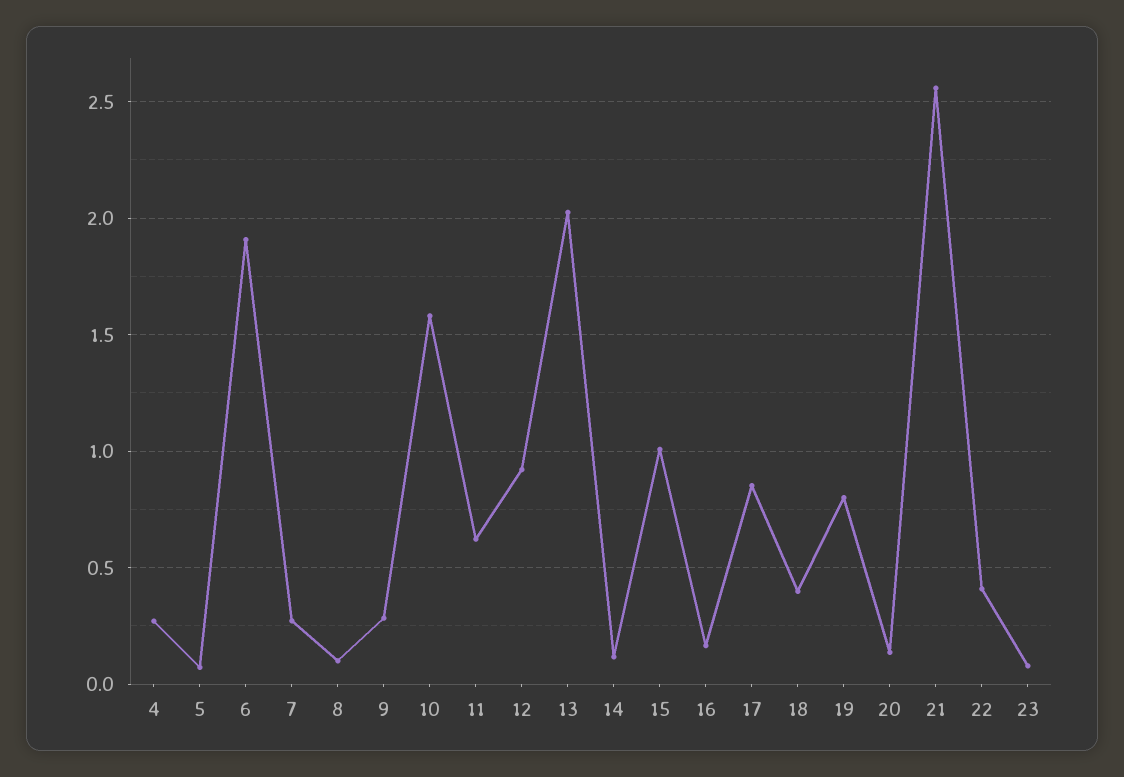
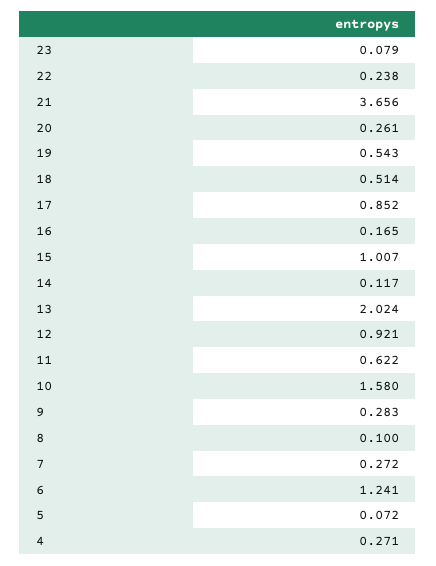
  {
    "4": 0.271,
    "5": 0.072,
-   "6": 1.9,
+   "6": 1.241,
    "7": 0.272,
    "8": 0.1,
    "9": 0.283,
    "10": 1.58,
    "11": 0.622,
    "12": 0.921,
    "13": 2.024,
    "14": 0.117,
    "15": 1.007,
    "16": 0.165,
    "17": 0.852,
-   "18": 0.4,
+   "18": 0.514,
-   "19": 0.8,
+   "19": 0.543,
-   "20": 0.15,
+   "20": 0.261,
-   "21": 2.55,
+   "21": 3.656,
-   "22": 0.4,
+   "22": 0.238,
    "23": 0.079
  }

